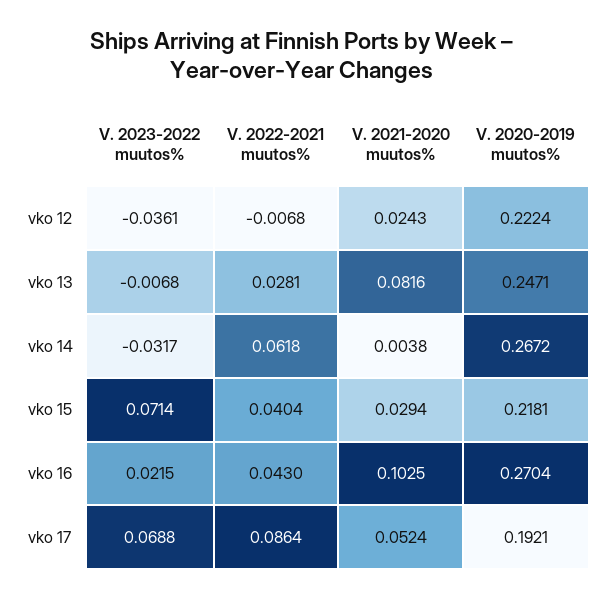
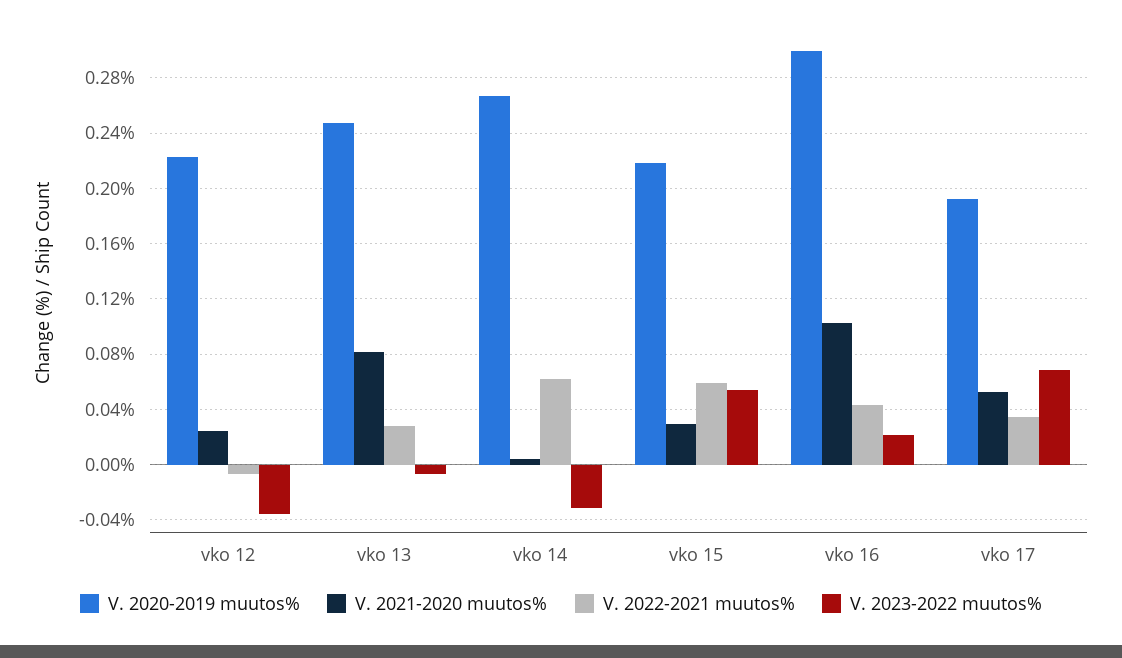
  {
    "V. 2023-2022 muutos%": {
      "vko 12": -0.0361,
      "vko 13": -0.0068,
      "vko 14": -0.0317,
-     "vko 15": 0.0714,
+     "vko 15": 0.055,
      "vko 16": 0.0215,
      "vko 17": 0.0688
    },
    "V. 2022-2021 muutos%": {
      "vko 12": -0.0068,
      "vko 13": 0.0281,
      "vko 14": 0.0618,
-     "vko 15": 0.0404,
+     "vko 15": 0.06,
      "vko 16": 0.043,
-     "vko 17": 0.0864
+     "vko 17": 0.035
    },
    "V. 2021-2020 muutos%": {
      "vko 12": 0.0243,
      "vko 13": 0.0816,
      "vko 14": 0.0038,
      "vko 15": 0.0294,
      "vko 16": 0.1025,
      "vko 17": 0.0524
    },
    "V. 2020-2019 muutos%": {
      "vko 12": 0.2224,
      "vko 13": 0.2471,
      "vko 14": 0.2672,
      "vko 15": 0.2181,
-     "vko 16": 0.2704,
+     "vko 16": 0.3,
      "vko 17": 0.1921
    }
  }

